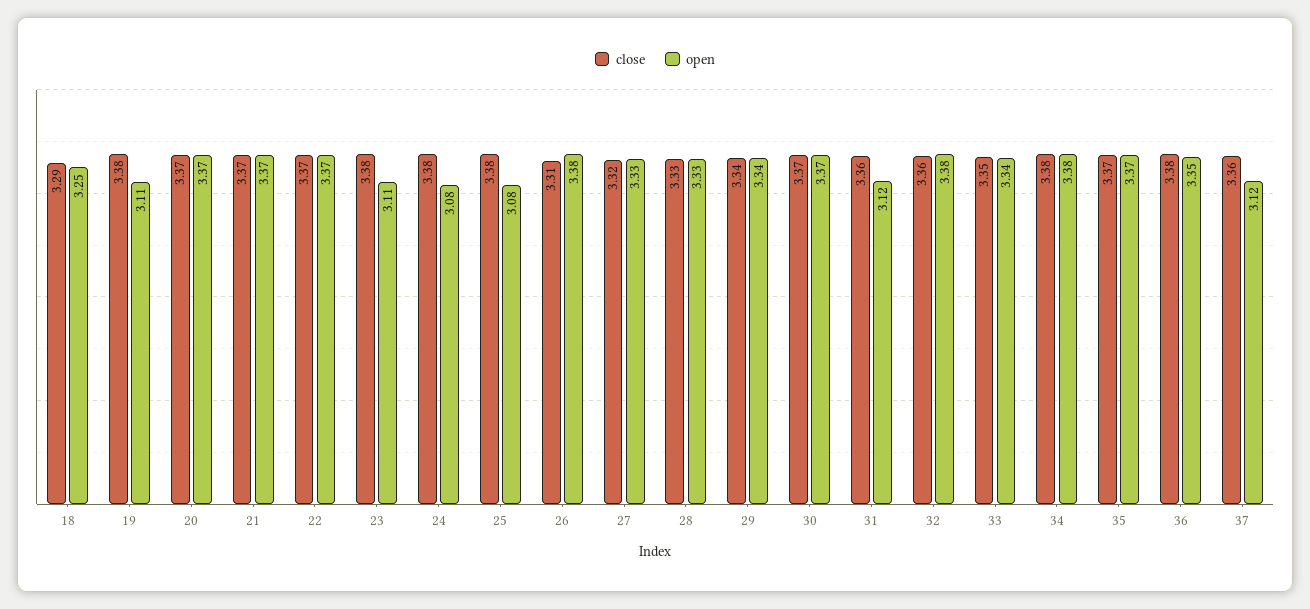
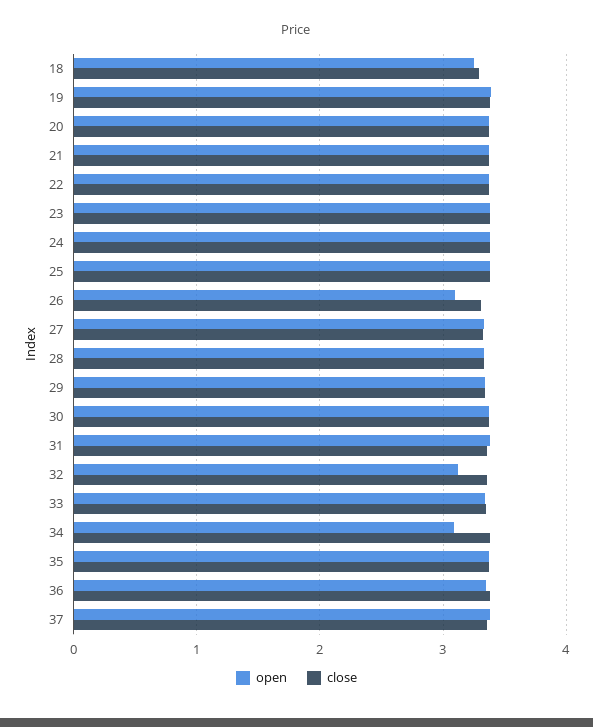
  {
    "close": {
      "18": 3.29,
      "19": 3.38,
      "20": 3.37,
      "21": 3.37,
      "22": 3.37,
      "23": 3.38,
      "24": 3.38,
      "25": 3.38,
      "26": 3.31,
      "27": 3.32,
      "28": 3.33,
      "29": 3.34,
      "30": 3.37,
      "31": 3.36,
      "32": 3.36,
      "33": 3.35,
      "34": 3.38,
      "35": 3.37,
      "36": 3.38,
      "37": 3.36
    },
    "open": {
      "18": 3.25,
-     "19": 3.11,
+     "19": 3.4,
      "20": 3.37,
      "21": 3.37,
      "22": 3.37,
-     "23": 3.11,
+     "23": 3.4,
-     "24": 3.08,
+     "24": 3.4,
-     "25": 3.08,
+     "25": 3.4,
-     "26": 3.38,
+     "26": 3.1,
      "27": 3.33,
      "28": 3.33,
      "29": 3.34,
      "30": 3.37,
-     "31": 3.12,
+     "31": 3.4,
-     "32": 3.38,
+     "32": 3.1,
      "33": 3.34,
-     "34": 3.38,
+     "34": 3.1,
      "35": 3.37,
      "36": 3.35,
-     "37": 3.12
+     "37": 3.4
    }
  }

